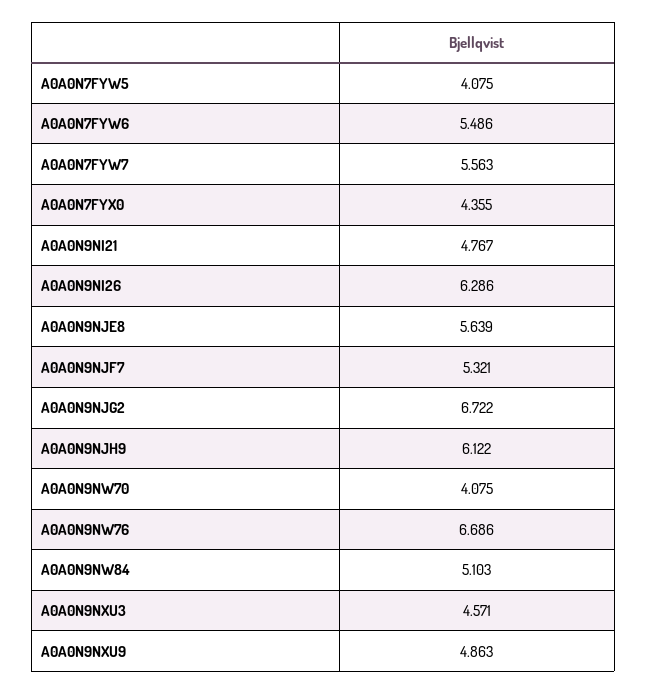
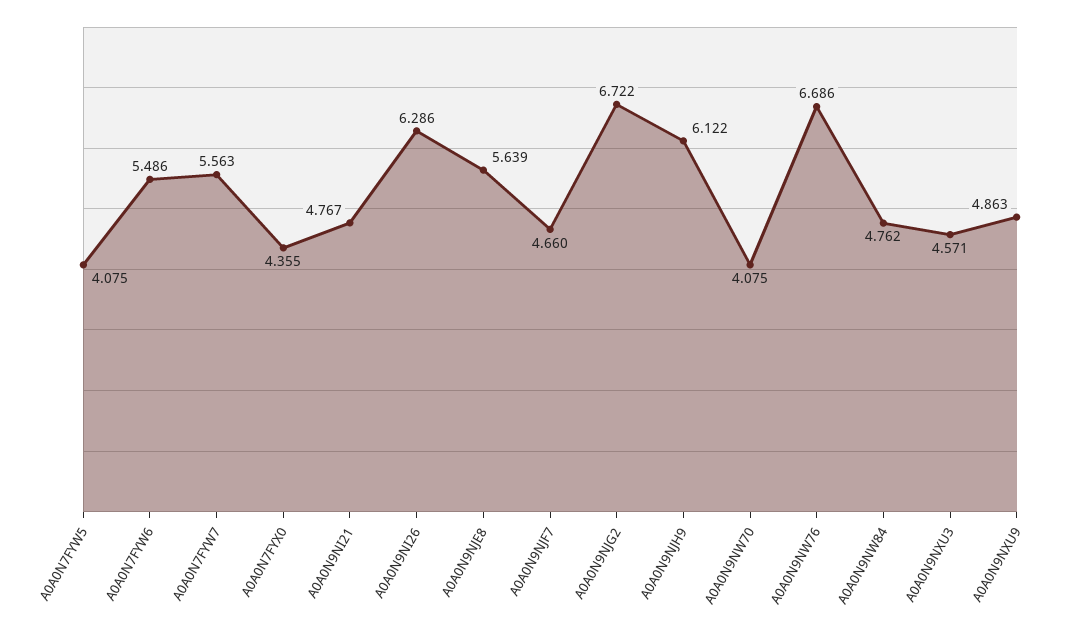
  {
    "A0A0N7FYW5": 4.075,
    "A0A0N7FYW6": 5.486,
    "A0A0N7FYW7": 5.563,
    "A0A0N7FYX0": 4.355,
    "A0A0N9NI21": 4.767,
    "A0A0N9NI26": 6.286,
    "A0A0N9NJE8": 5.639,
-   "A0A0N9NJF7": 5.321,
+   "A0A0N9NJF7": 4.66,
    "A0A0N9NJG2": 6.722,
    "A0A0N9NJH9": 6.122,
    "A0A0N9NW70": 4.075,
    "A0A0N9NW76": 6.686,
-   "A0A0N9NW84": 5.103,
+   "A0A0N9NW84": 4.762,
    "A0A0N9NXU3": 4.571,
    "A0A0N9NXU9": 4.863
  }

